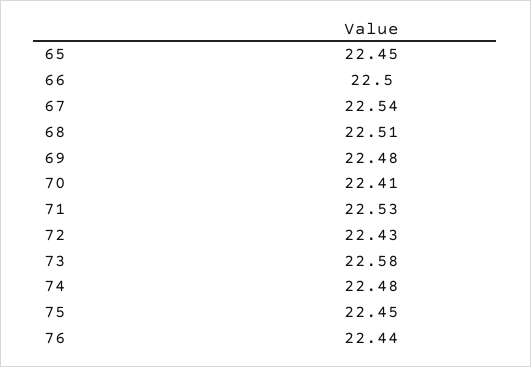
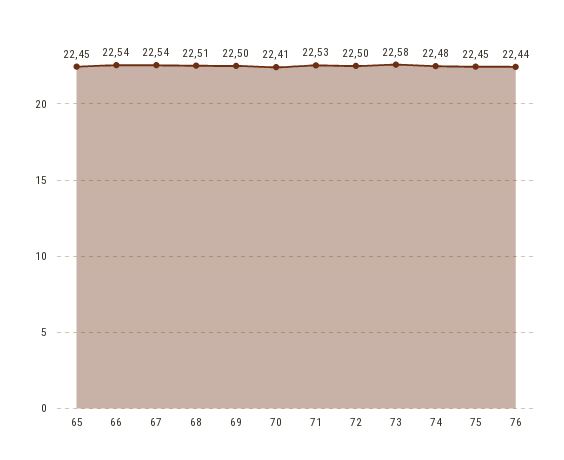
  {
    "65": 22.45,
-   "66": 22.5,
+   "66": 22.54,
    "67": 22.54,
    "68": 22.51,
-   "69": 22.48,
+   "69": 22.5,
    "70": 22.41,
    "71": 22.53,
-   "72": 22.43,
+   "72": 22.5,
    "73": 22.58,
    "74": 22.48,
    "75": 22.45,
    "76": 22.44
  }

